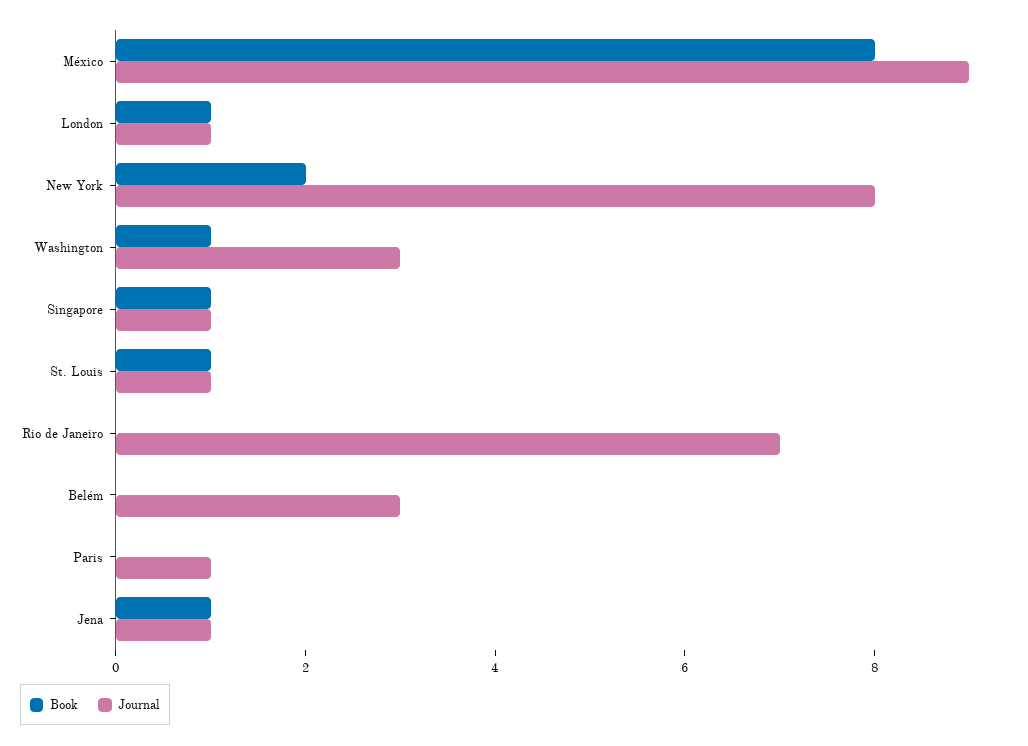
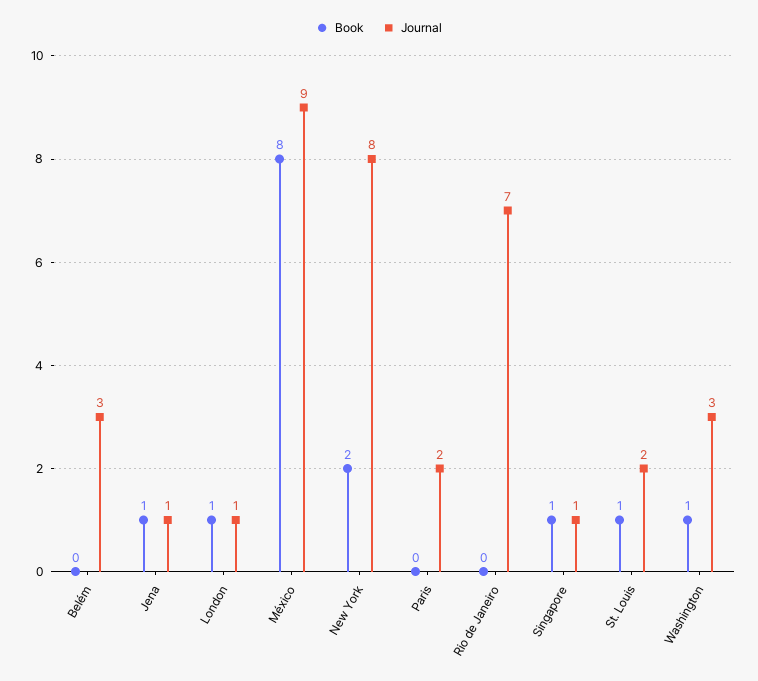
  {
    "Book": {
      "México": 8,
      "London": 1,
      "New York": 2,
      "Washington": 1,
      "Singapore": 1,
      "St. Louis": 1,
      "Rio de Janeiro": 0,
      "Belém": 0,
      "Paris": 0,
      "Jena": 1
    },
    "Journal": {
      "México": 9,
      "London": 1,
      "New York": 8,
      "Washington": 3,
      "Singapore": 1,
-     "St. Louis": 1,
+     "St. Louis": 2,
      "Rio de Janeiro": 7,
      "Belém": 3,
-     "Paris": 1,
+     "Paris": 2,
      "Jena": 1
    }
  }

